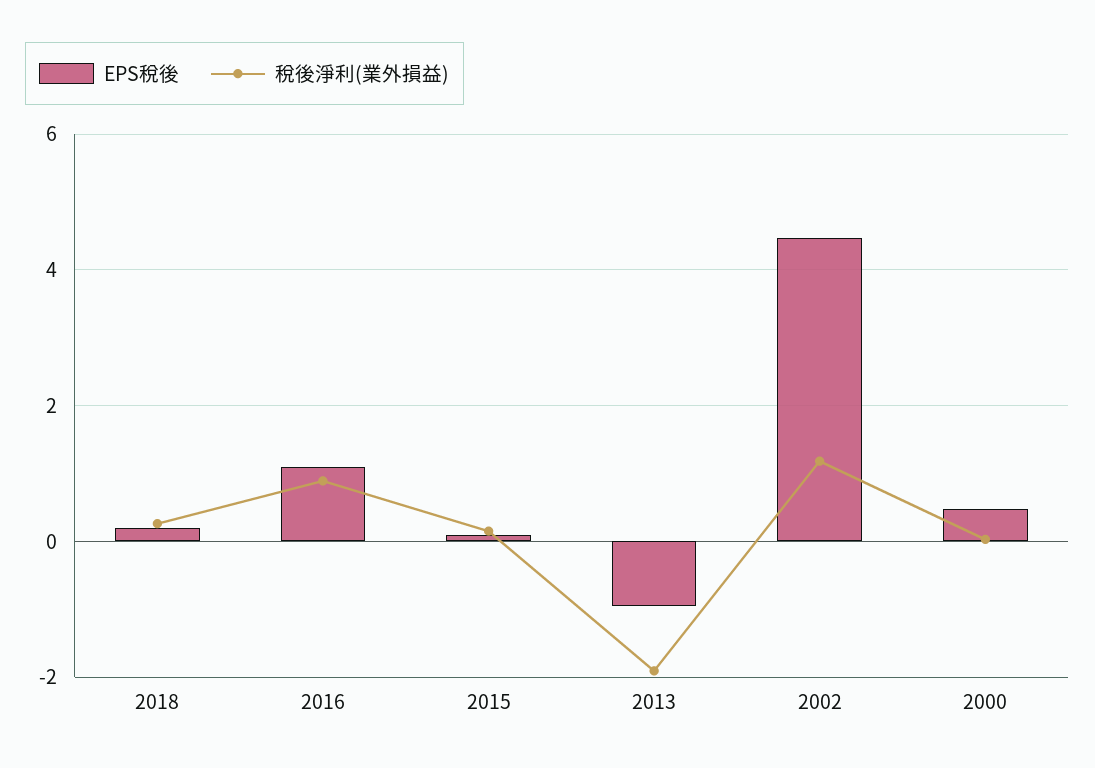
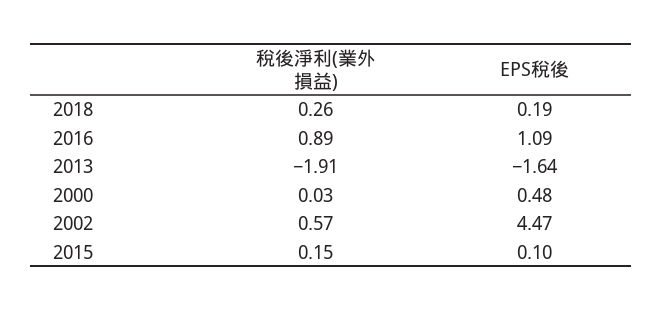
  {
    "EPS稅後": {
      "2018": 0.19,
      "2016": 1.09,
      "2015": 0.1,
-     "2013": -1,
+     "2013": -1.64,
      "2002": 4.47,
      "2000": 0.48
    },
    "稅後淨利(業外損益)": {
      "2018": 0.26,
      "2016": 0.89,
      "2015": 0.15,
      "2013": -1.91,
-     "2002": 1.2,
+     "2002": 0.57,
      "2000": 0.03
    }
  }

